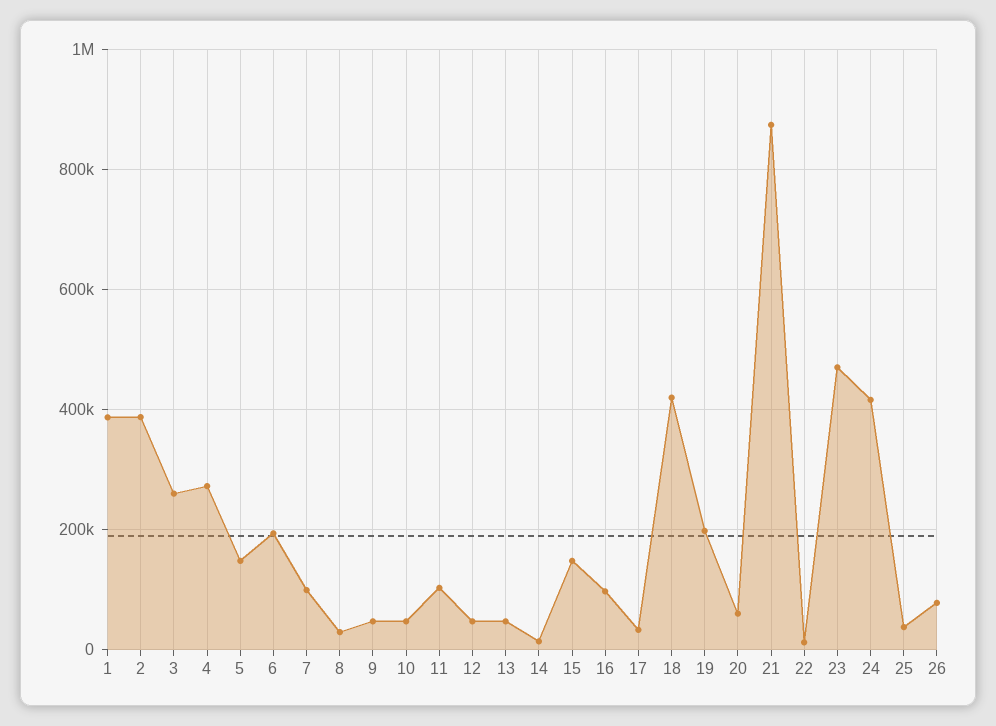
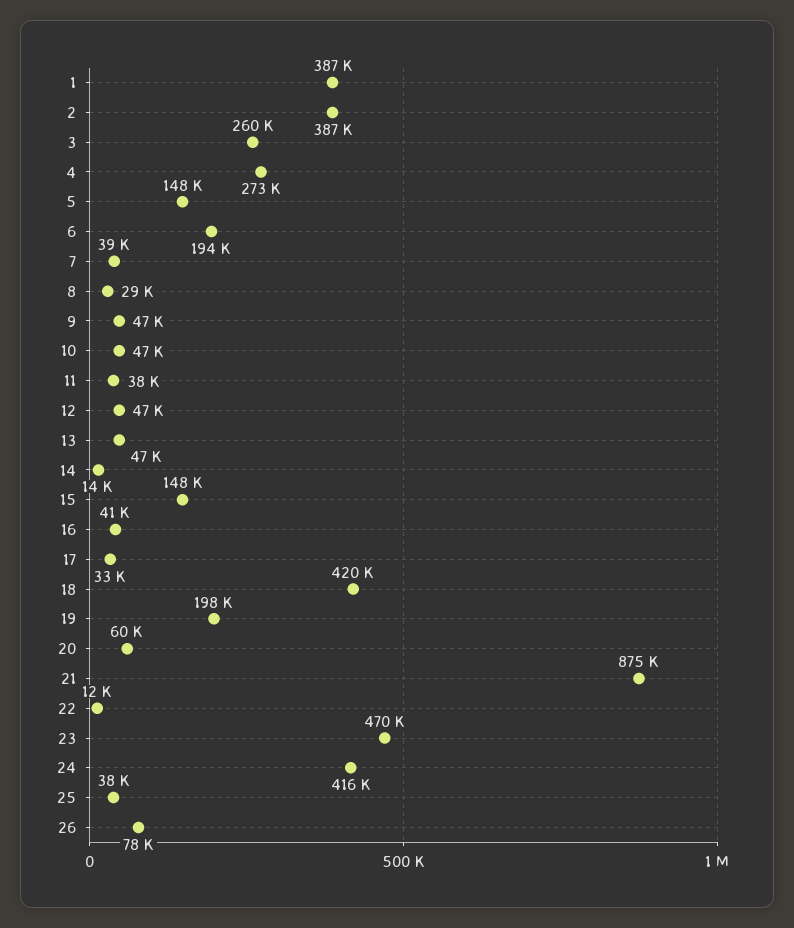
  {
    "1": 387000,
    "2": 387000,
    "3": 260000,
    "4": 273000,
    "5": 148000,
    "6": 194000,
-   "7": 100000,
+   "7": 39000,
    "8": 29000,
    "9": 47000,
    "10": 47000,
-   "11": 100000,
+   "11": 38000,
    "12": 47000,
    "13": 47000,
    "14": 14000,
    "15": 148000,
-   "16": 100000,
+   "16": 41000,
    "17": 33000,
    "18": 420000,
    "19": 198000,
    "20": 60000,
    "21": 875000,
    "22": 12000,
    "23": 470000,
    "24": 416000,
    "25": 38000,
    "26": 78000
  }

